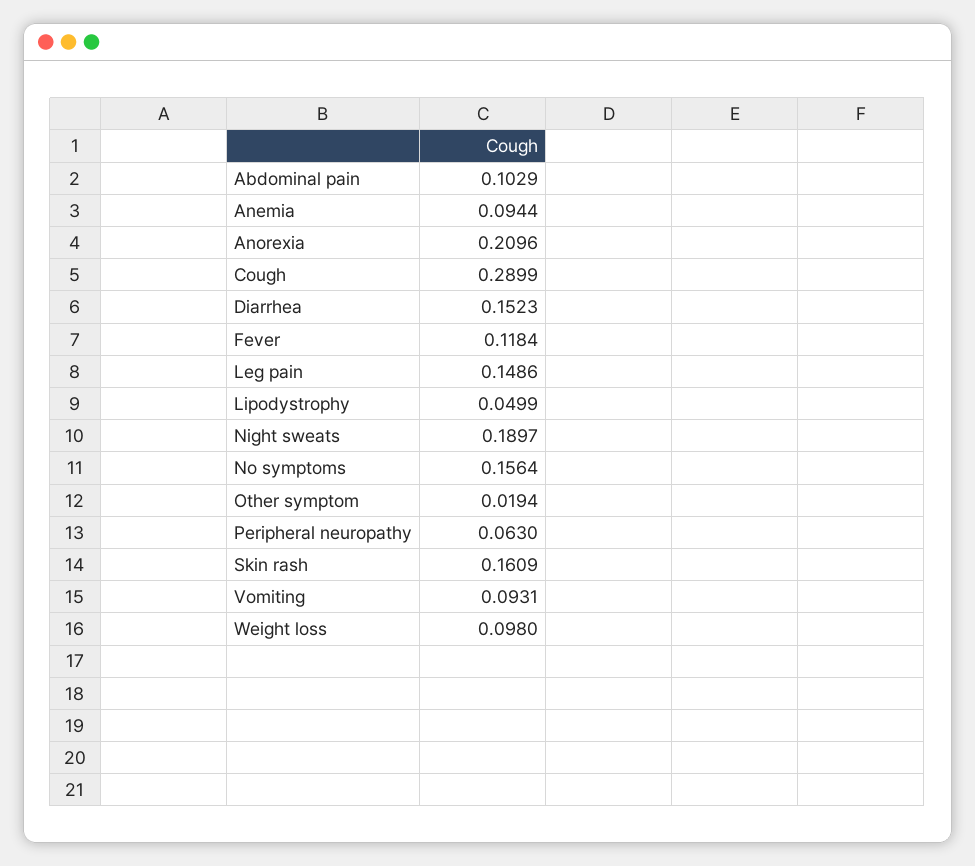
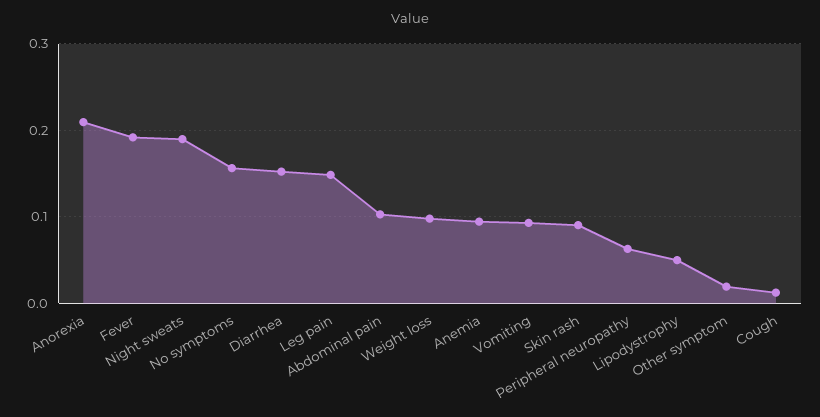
  {
    "Abdominal pain": 0.1029,
    "Anemia": 0.0944,
    "Anorexia": 0.2096,
-   "Cough": 0.2899,
+   "Cough": 0.01,
    "Diarrhea": 0.1523,
-   "Fever": 0.1184,
+   "Fever": 0.19,
    "Leg pain": 0.1486,
    "Lipodystrophy": 0.0499,
    "Night sweats": 0.1897,
    "No symptoms": 0.1564,
    "Other symptom": 0.0194,
    "Peripheral neuropathy": 0.063,
-   "Skin rash": 0.1609,
+   "Skin rash": 0.09,
    "Vomiting": 0.0931,
    "Weight loss": 0.098
  }

